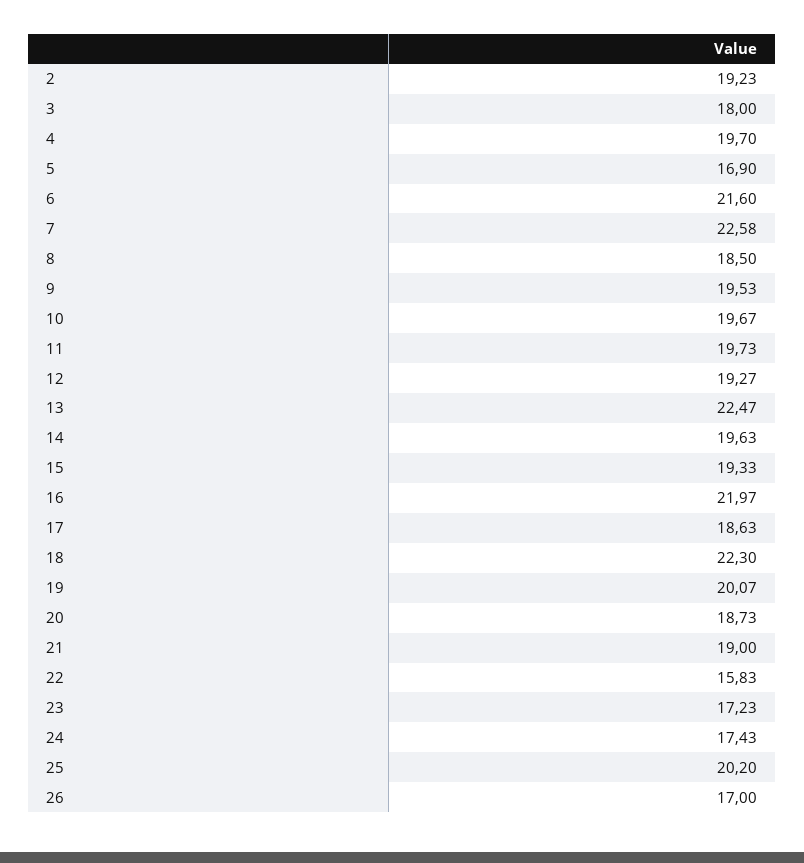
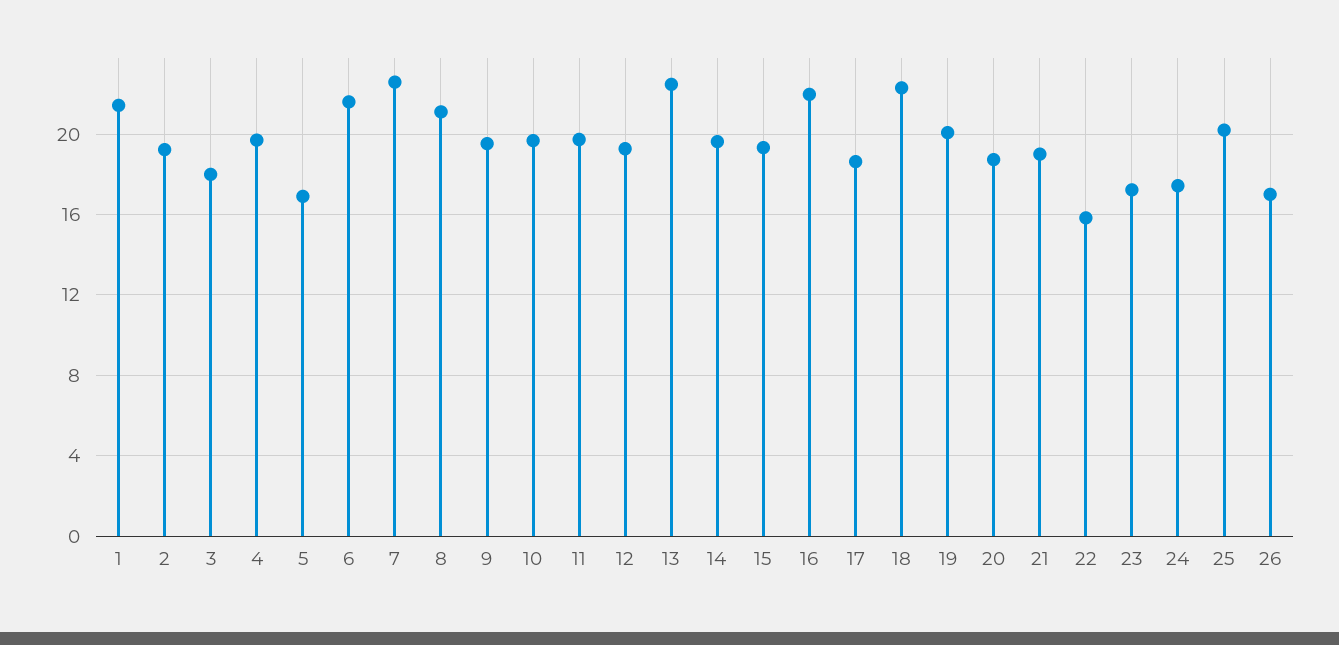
  {
    "2": 19.23,
    "3": 18,
    "4": 19.7,
    "5": 16.9,
    "6": 21.6,
    "7": 22.58,
-   "8": 18.5,
+   "8": 21,
    "9": 19.53,
    "10": 19.67,
    "11": 19.73,
    "12": 19.27,
    "13": 22.47,
    "14": 19.63,
    "15": 19.33,
    "16": 21.97,
    "17": 18.63,
    "18": 22.3,
    "19": 20.07,
    "20": 18.73,
    "21": 19,
    "22": 15.83,
    "23": 17.23,
    "24": 17.43,
    "25": 20.2,
-   "26": 17
+   "26": 17,
+   "1": 21.5
  }

